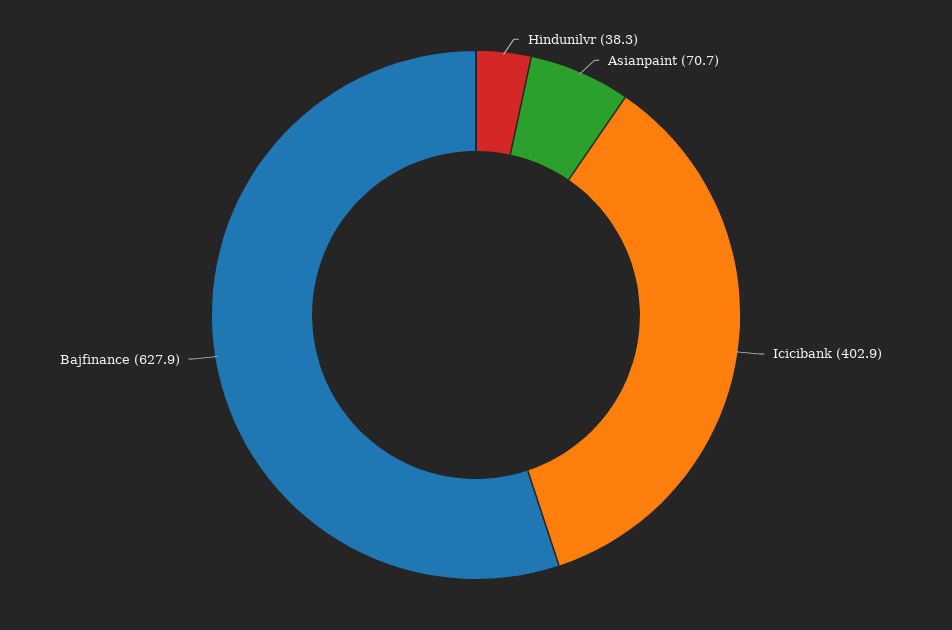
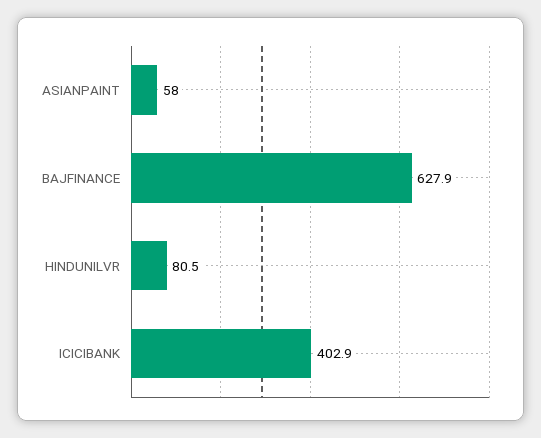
  {
-   "Hindunilvr": 38.3,
+   "Hindunilvr": 80.5,
-   "Asianpaint": 70.7,
+   "Asianpaint": 58,
    "Icicibank": 402.9,
    "Bajfinance": 627.9
  }

